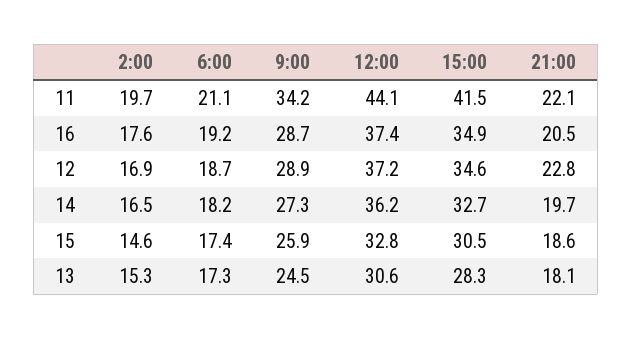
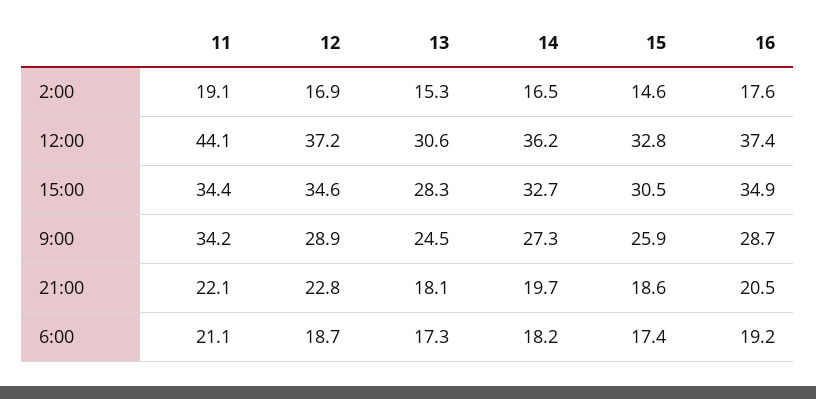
  {
    "2:00": {
-     "11": 19.7,
+     "11": 19.1,
      "16": 17.6,
      "12": 16.9,
      "14": 16.5,
      "15": 14.6,
      "13": 15.3
    },
    "6:00": {
      "11": 21.1,
      "16": 19.2,
      "12": 18.7,
      "14": 18.2,
      "15": 17.4,
      "13": 17.3
    },
    "9:00": {
      "11": 34.2,
      "16": 28.7,
      "12": 28.9,
      "14": 27.3,
      "15": 25.9,
      "13": 24.5
    },
    "12:00": {
      "11": 44.1,
      "16": 37.4,
      "12": 37.2,
      "14": 36.2,
      "15": 32.8,
      "13": 30.6
    },
    "15:00": {
-     "11": 41.5,
+     "11": 34.4,
      "16": 34.9,
      "12": 34.6,
      "14": 32.7,
      "15": 30.5,
      "13": 28.3
    },
    "21:00": {
      "11": 22.1,
      "16": 20.5,
      "12": 22.8,
      "14": 19.7,
      "15": 18.6,
      "13": 18.1
    }
  }

